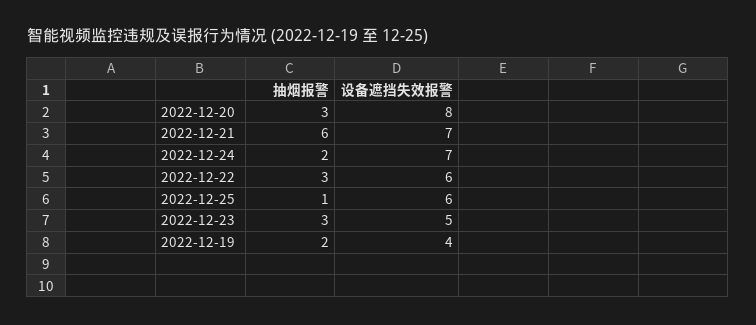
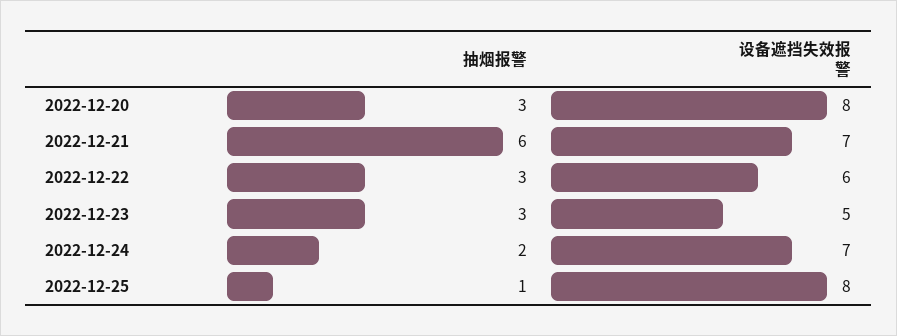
  {
    "抽烟报警": {
      "2022-12-20": 3,
      "2022-12-21": 6,
      "2022-12-24": 2,
      "2022-12-22": 3,
      "2022-12-25": 1,
-     "2022-12-23": 3,
+     "2022-12-23": 3
-     "2022-12-19": 2
    },
    "设备遮挡失效报警": {
      "2022-12-20": 8,
      "2022-12-21": 7,
      "2022-12-24": 7,
      "2022-12-22": 6,
-     "2022-12-25": 6,
+     "2022-12-25": 8,
-     "2022-12-23": 5,
+     "2022-12-23": 5
-     "2022-12-19": 4
    }
  }

